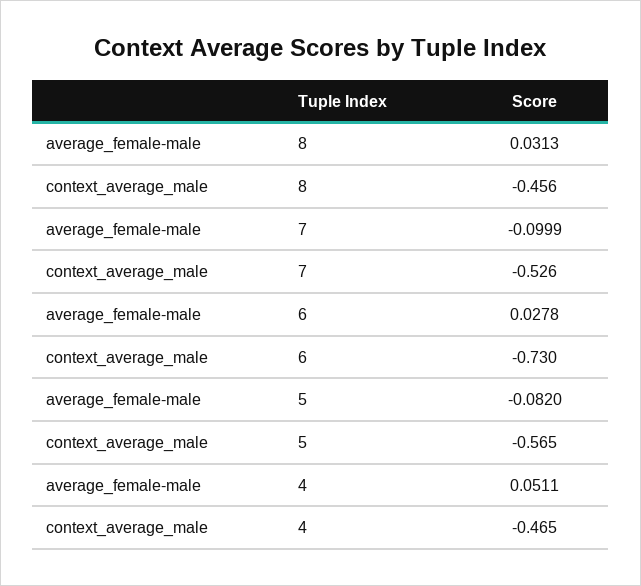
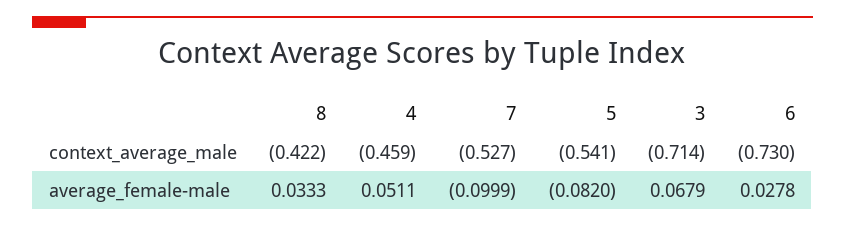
  {
    "average_female-male": {
-     "8": 0.0313,
+     "8": 0.0333,
      "7": -0.0999,
      "6": 0.0278,
      "5": -0.082,
-     "4": 0.0511
+     "4": 0.0511,
+     "3": 0.0679
    },
    "context_average_male": {
-     "8": -0.456,
+     "8": -0.422,
-     "7": -0.526,
+     "7": -0.527,
      "6": -0.73,
-     "5": -0.565,
+     "5": -0.541,
-     "4": -0.465
+     "4": -0.459,
+     "3": -0.714
    }
  }

